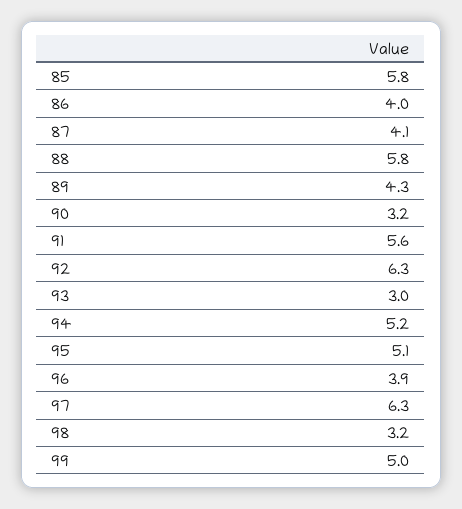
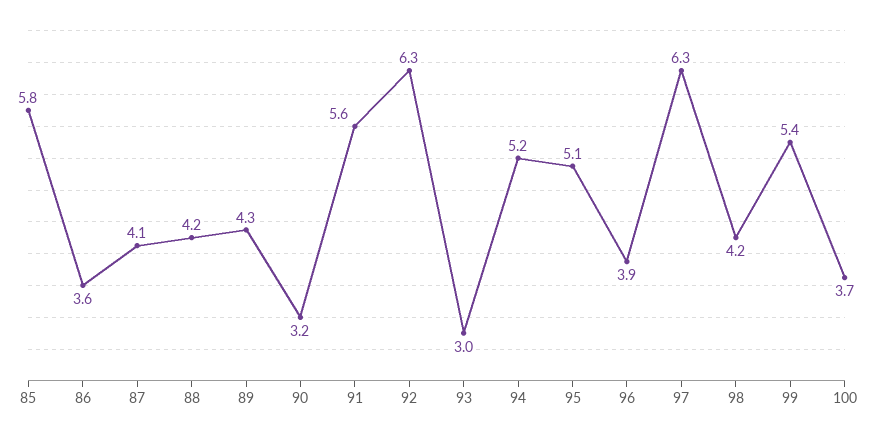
  {
    "85": 5.8,
-   "86": 4,
+   "86": 3.6,
    "87": 4.1,
-   "88": 5.8,
+   "88": 4.2,
    "89": 4.3,
    "90": 3.2,
    "91": 5.6,
    "92": 6.3,
    "93": 3,
    "94": 5.2,
    "95": 5.1,
    "96": 3.9,
    "97": 6.3,
-   "98": 3.2,
+   "98": 4.2,
-   "99": 5
+   "99": 5.4,
+   "100": 3.7
  }

